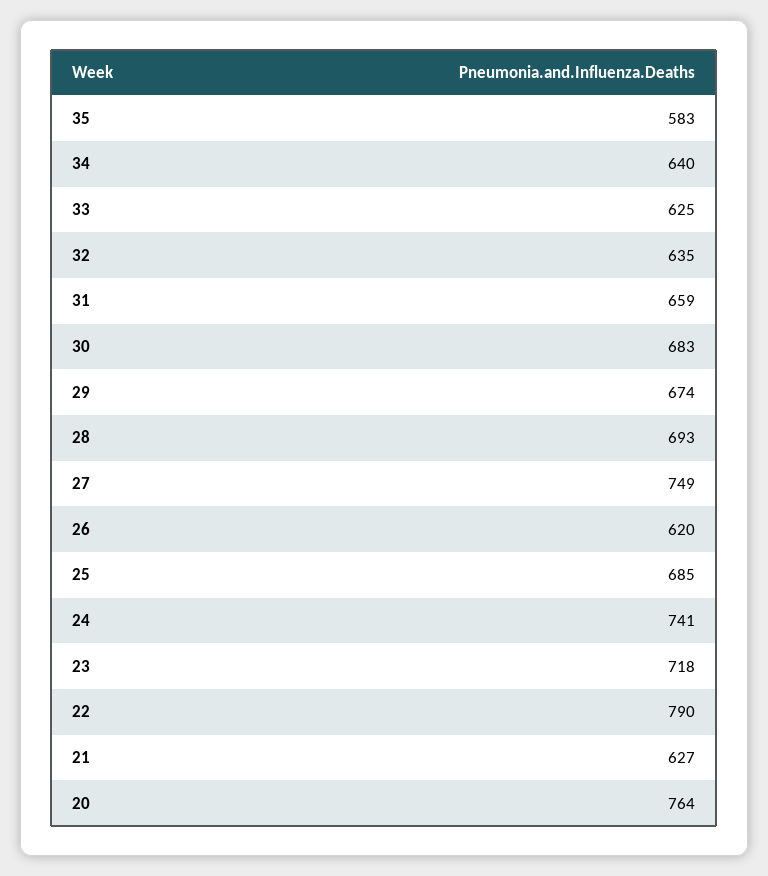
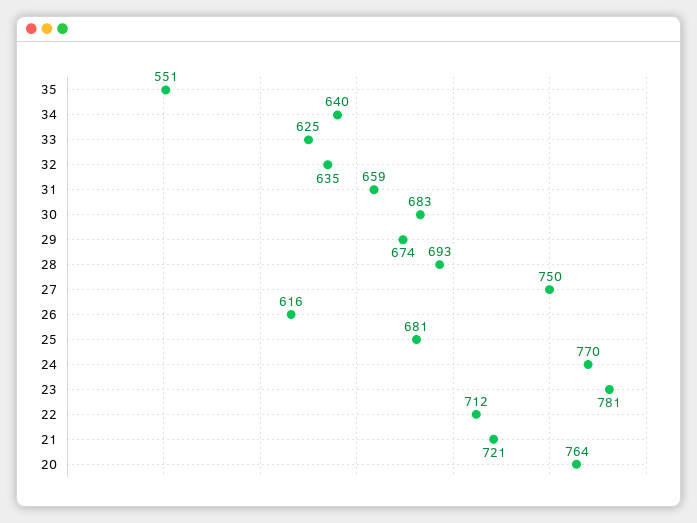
  {
-   "35": 583,
+   "35": 551,
    "34": 640,
    "33": 625,
    "32": 635,
    "31": 659,
    "30": 683,
    "29": 674,
    "28": 693,
-   "27": 749,
+   "27": 750,
-   "26": 620,
+   "26": 616,
-   "25": 685,
+   "25": 681,
-   "24": 741,
+   "24": 770,
-   "23": 718,
+   "23": 781,
-   "22": 790,
+   "22": 712,
-   "21": 627,
+   "21": 721,
    "20": 764
  }

